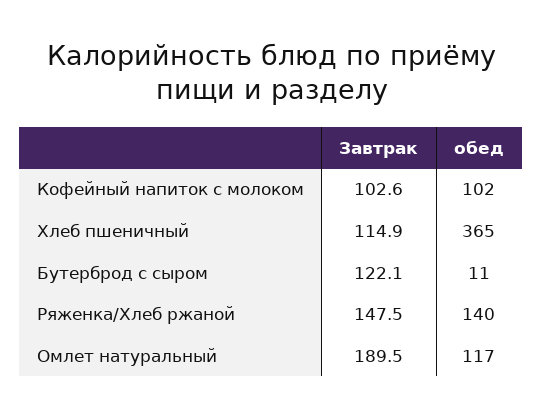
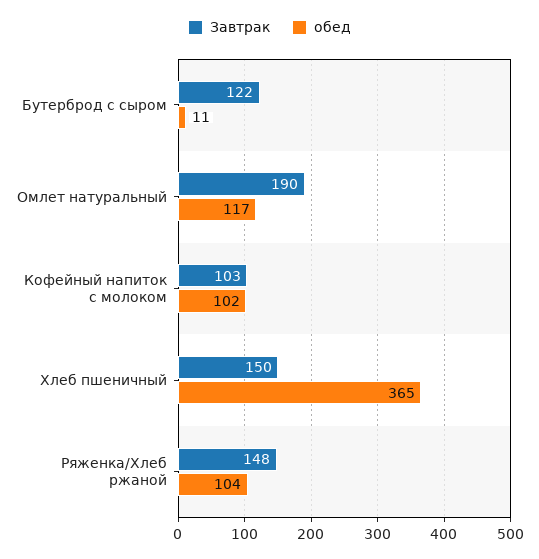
  {
    "Завтрак": {
      "Кофейный напиток с молоком": 102.6,
-     "Хлеб пшеничный": 114.9,
+     "Хлеб пшеничный": 150,
      "Бутерброд с сыром": 122.1,
      "Ряженка/Хлеб ржаной": 147.5,
      "Омлет натуральный": 189.5
    },
    "обед": {
      "Кофейный напиток с молоком": 102,
      "Хлеб пшеничный": 365,
      "Бутерброд с сыром": 11,
-     "Ряженка/Хлеб ржаной": 140,
+     "Ряженка/Хлеб ржаной": 104,
      "Омлет натуральный": 117
    }
  }

